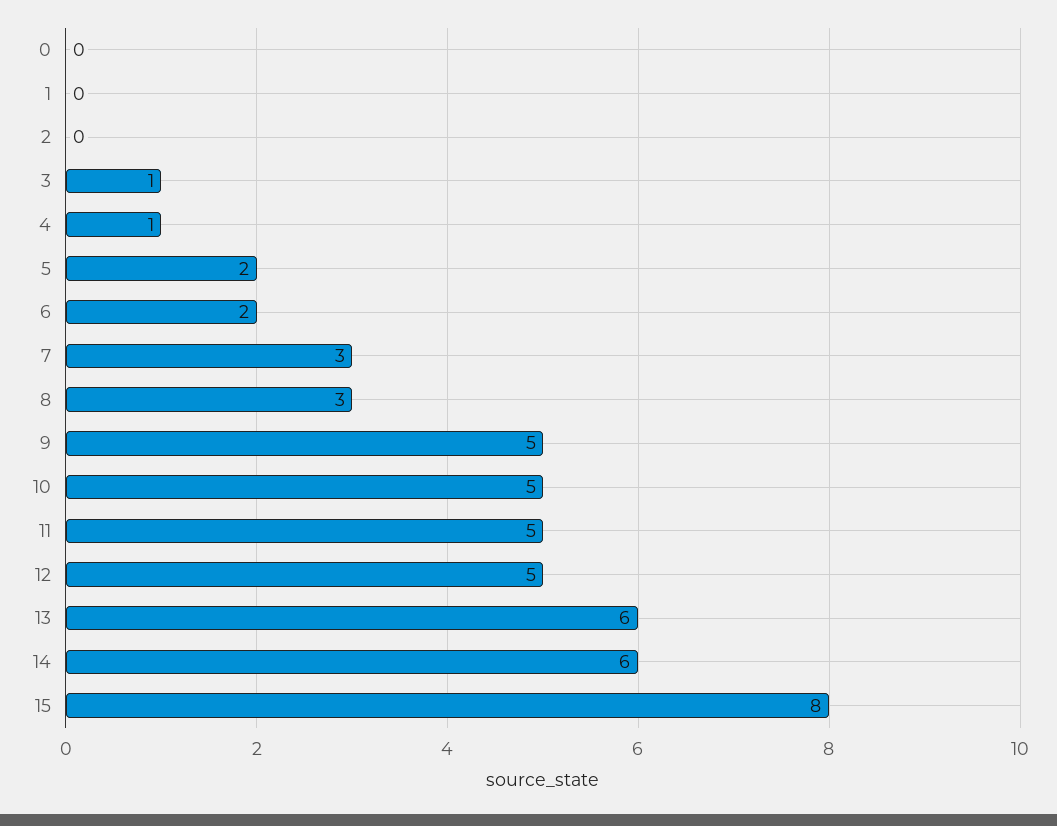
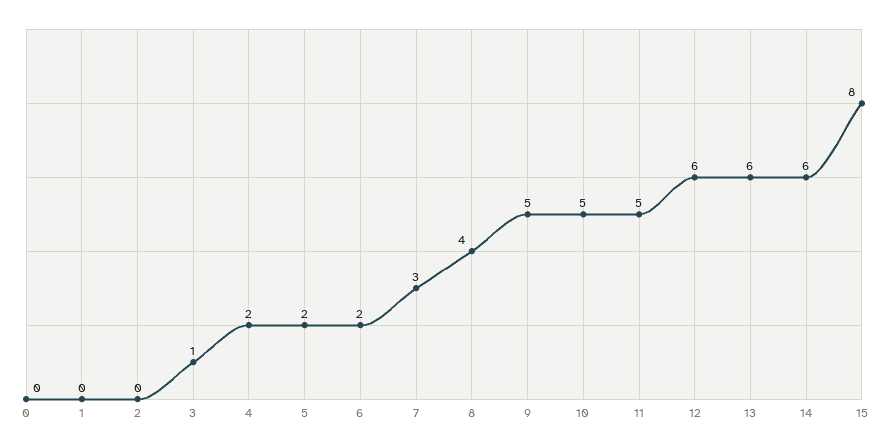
  {
    "0": 0,
    "1": 0,
    "2": 0,
    "3": 1,
-   "4": 1,
+   "4": 2,
    "5": 2,
    "6": 2,
    "7": 3,
-   "8": 3,
+   "8": 4,
    "9": 5,
    "10": 5,
    "11": 5,
-   "12": 5,
+   "12": 6,
    "13": 6,
    "14": 6,
    "15": 8
  }

